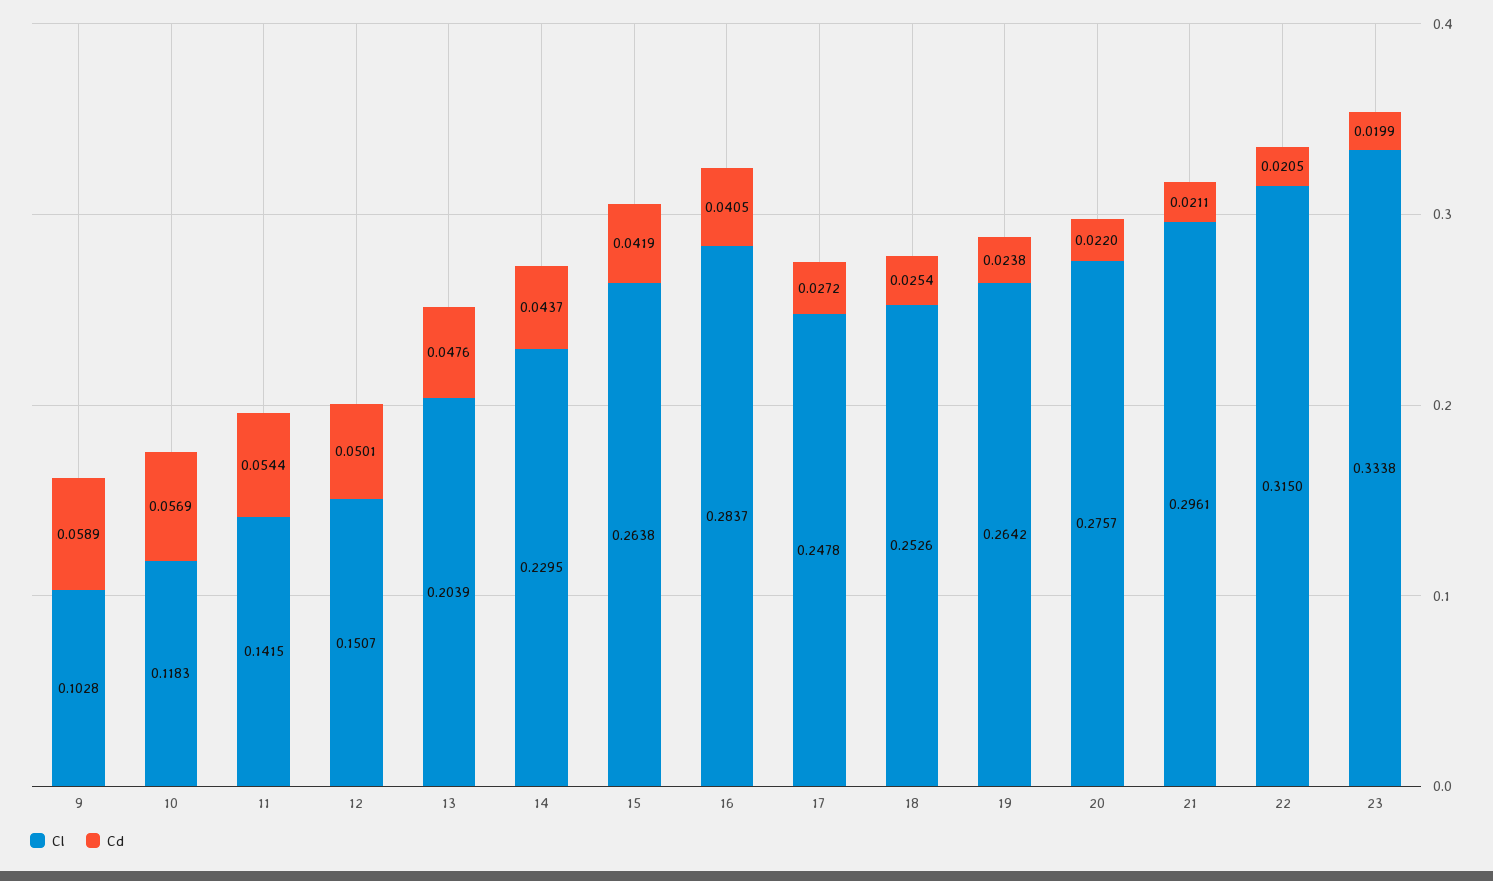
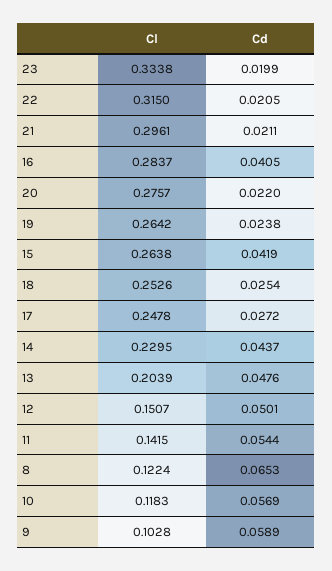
  {
    "Cl": {
      "9": 0.1028,
      "10": 0.1183,
      "11": 0.1415,
      "12": 0.1507,
      "13": 0.2039,
      "14": 0.2295,
      "15": 0.2638,
      "16": 0.2837,
      "17": 0.2478,
      "18": 0.2526,
      "19": 0.2642,
      "20": 0.2757,
      "21": 0.2961,
      "22": 0.315,
-     "23": 0.3338
+     "23": 0.3338,
+     "8": 0.1224
    },
    "Cd": {
      "9": 0.0589,
      "10": 0.0569,
      "11": 0.0544,
      "12": 0.0501,
      "13": 0.0476,
      "14": 0.0437,
      "15": 0.0419,
      "16": 0.0405,
      "17": 0.0272,
      "18": 0.0254,
      "19": 0.0238,
      "20": 0.022,
      "21": 0.0211,
      "22": 0.0205,
-     "23": 0.0199
+     "23": 0.0199,
+     "8": 0.0653
    }
  }

